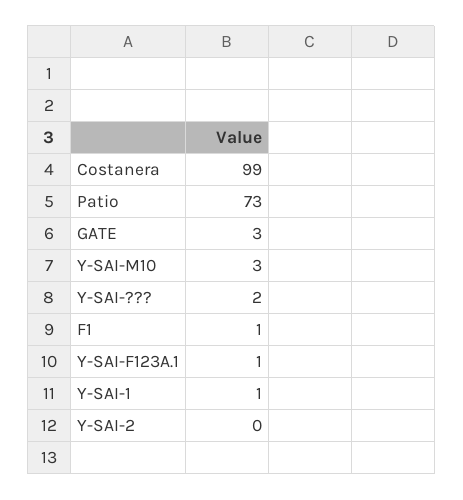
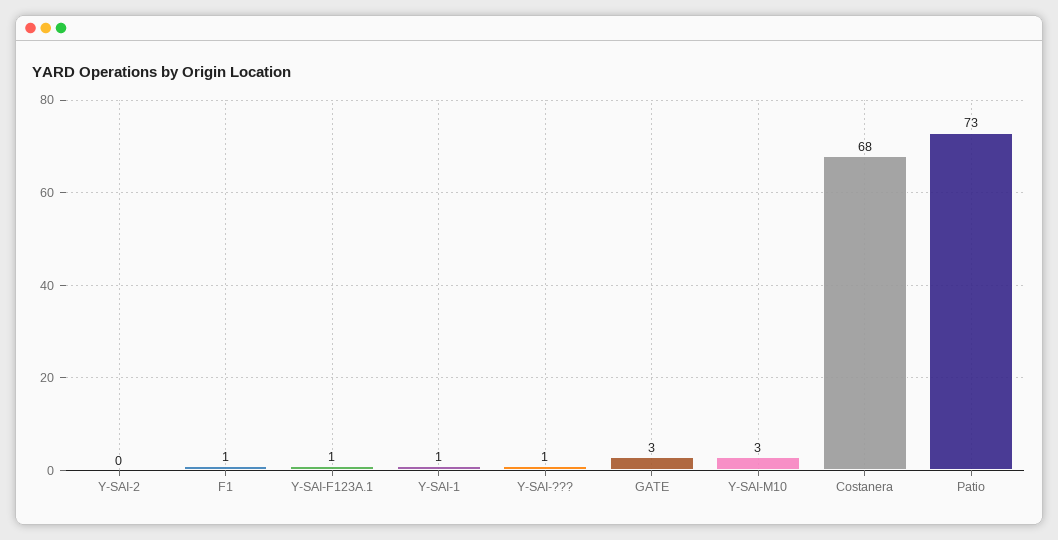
  {
-   "Costanera": 99,
+   "Costanera": 68,
    "Patio": 73,
    "GATE": 3,
    "Y-SAI-M10": 3,
-   "Y-SAI-???": 2,
+   "Y-SAI-???": 1,
    "F1": 1,
    "Y-SAI-F123A.1": 1,
    "Y-SAI-1": 1,
    "Y-SAI-2": 0
  }

